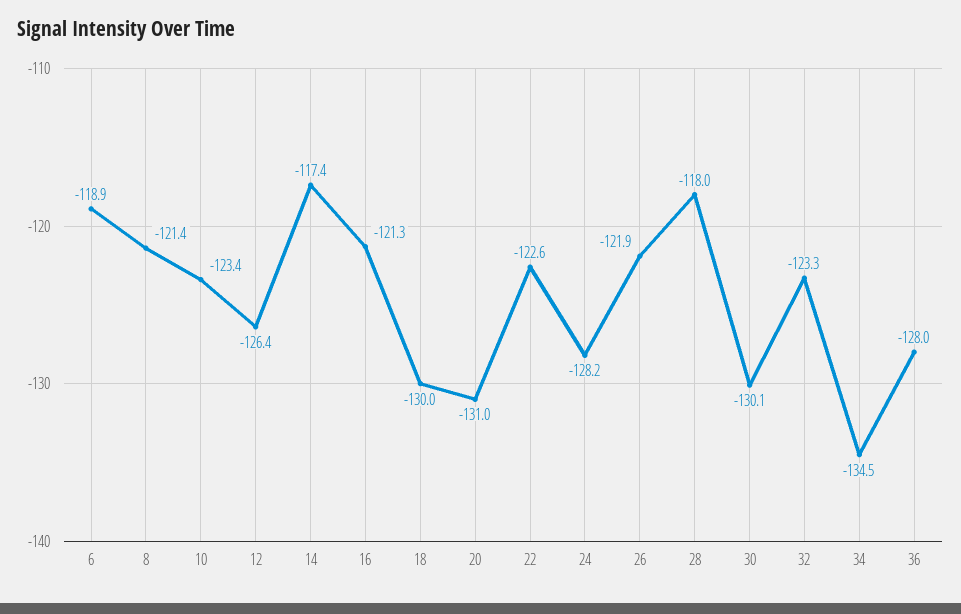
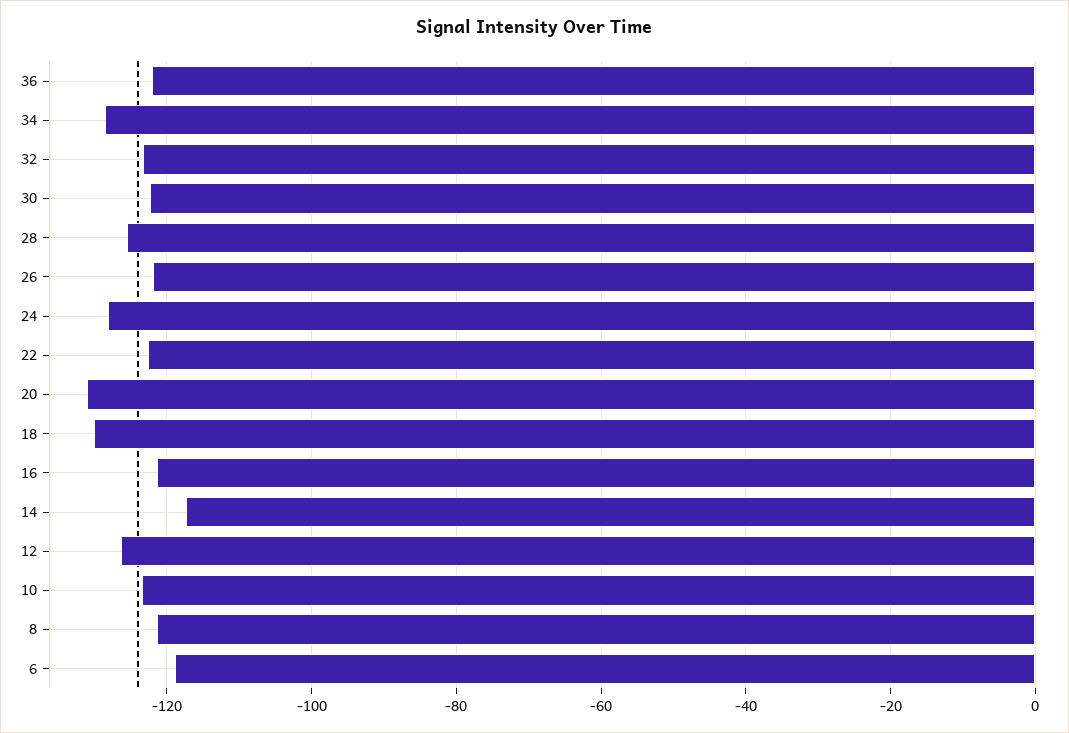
  {
    "6": -118.9,
    "8": -121.4,
    "10": -123.4,
    "12": -126.4,
    "14": -117.4,
    "16": -121.3,
    "18": -130,
    "20": -131,
    "22": -122.6,
    "24": -128.2,
    "26": -121.9,
-   "28": -118,
+   "28": -126,
-   "30": -130.1,
+   "30": -122,
    "32": -123.3,
-   "34": -134.5,
+   "34": -128,
-   "36": -128
+   "36": -122
  }

